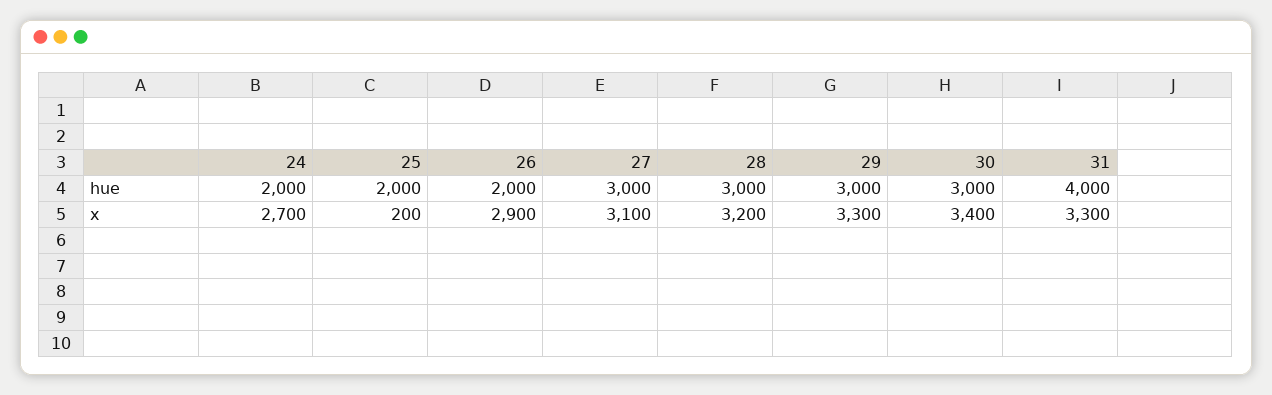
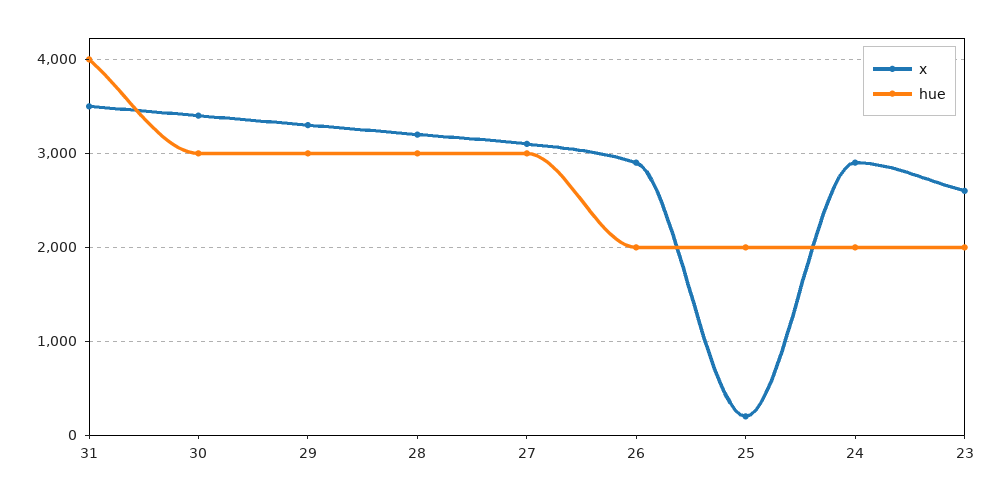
  {
    "hue": {
      "24": 2000,
      "25": 2000,
      "26": 2000,
      "27": 3000,
      "28": 3000,
      "29": 3000,
      "30": 3000,
-     "31": 4000
+     "31": 4000,
+     "23": 2000
    },
    "x": {
-     "24": 2700,
+     "24": 2900,
      "25": 200,
      "26": 2900,
      "27": 3100,
      "28": 3200,
      "29": 3300,
      "30": 3400,
-     "31": 3300
+     "31": 3500,
+     "23": 2600
    }
  }

